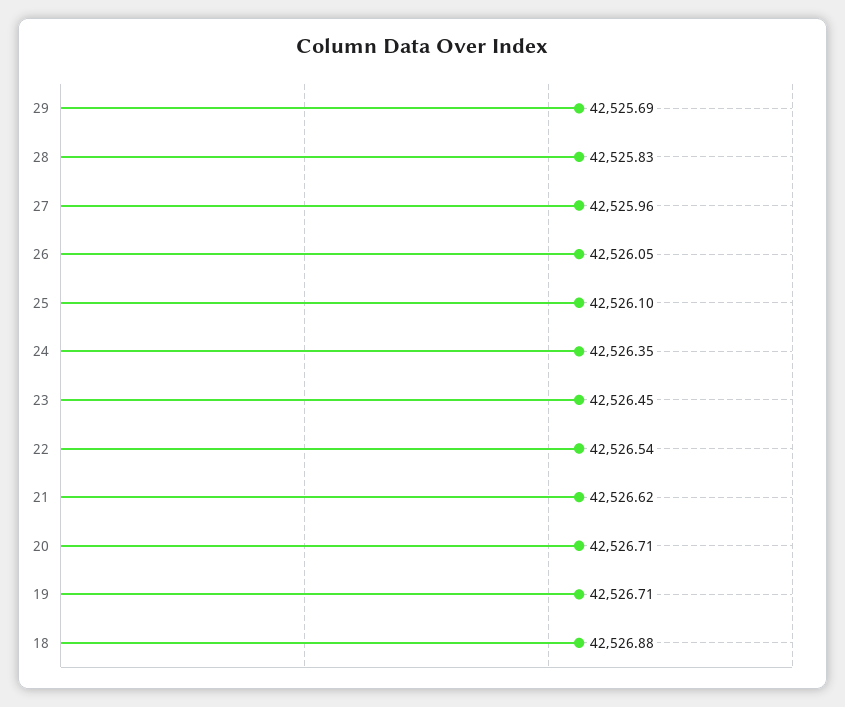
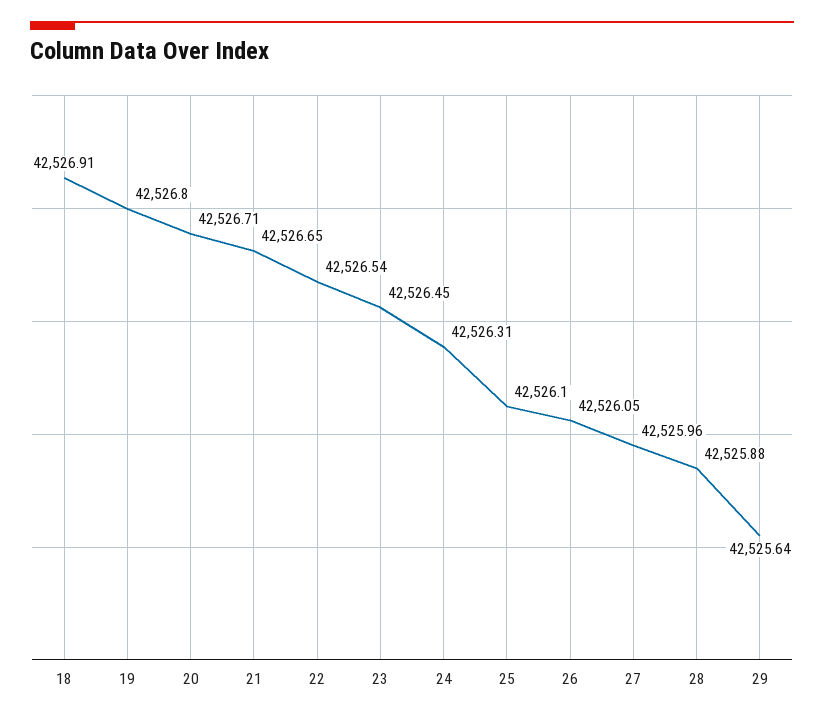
  {
-   "29": 42525.69,
+   "29": 42525.64,
-   "28": 42525.83,
+   "28": 42525.88,
    "27": 42525.96,
    "26": 42526.05,
    "25": 42526.1,
-   "24": 42526.35,
+   "24": 42526.31,
    "23": 42526.45,
    "22": 42526.54,
-   "21": 42526.62,
+   "21": 42526.65,
    "20": 42526.71,
-   "19": 42526.71,
+   "19": 42526.8,
-   "18": 42526.88
+   "18": 42526.91
  }

